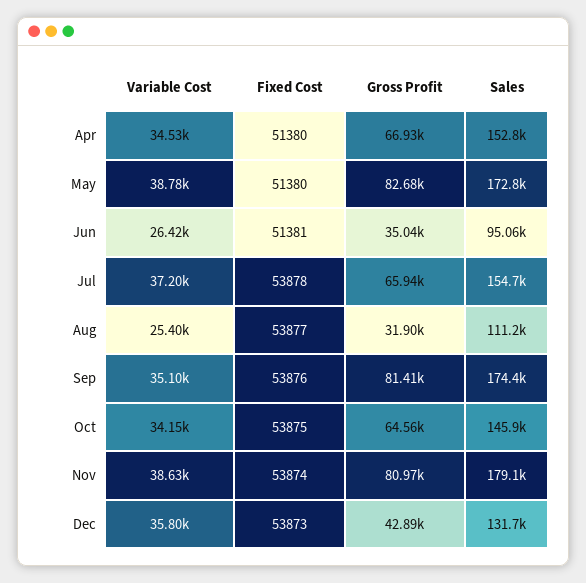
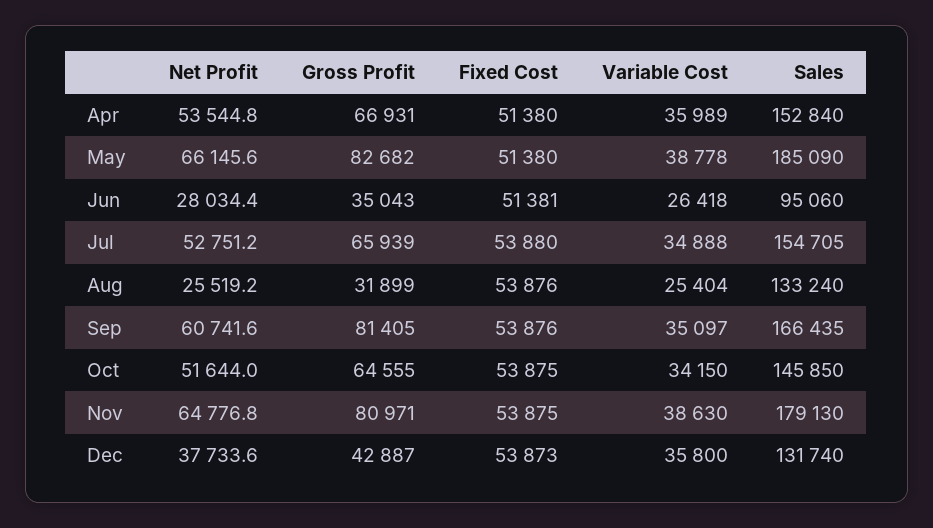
  {
    "Variable Cost": {
-     "Apr": 34530,
+     "Apr": 35989,
      "May": 38778,
      "Jun": 26418,
-     "Jul": 37200,
+     "Jul": 34888,
      "Aug": 25404,
      "Sep": 35097,
      "Oct": 34150,
      "Nov": 38630,
      "Dec": 35800
    },
    "Fixed Cost": {
      "Apr": 51380,
      "May": 51380,
      "Jun": 51381,
-     "Jul": 53878,
+     "Jul": 53880,
-     "Aug": 53877,
+     "Aug": 53876,
      "Sep": 53876,
      "Oct": 53875,
-     "Nov": 53874,
+     "Nov": 53875,
      "Dec": 53873
    },
    "Gross Profit": {
      "Apr": 66931,
      "May": 82682,
      "Jun": 35043,
      "Jul": 65939,
      "Aug": 31899,
      "Sep": 81405,
      "Oct": 64555,
      "Nov": 80971,
      "Dec": 42887
    },
    "Sales": {
      "Apr": 152840,
-     "May": 172800,
+     "May": 185090,
      "Jun": 95060,
      "Jul": 154705,
-     "Aug": 111200,
+     "Aug": 133240,
-     "Sep": 174400,
+     "Sep": 166435,
      "Oct": 145850,
      "Nov": 179130,
      "Dec": 131740
-   }
+   },
+   "Net Profit": {
+     "Apr": 53544.8,
+     "May": 66145.6,
+     "Jun": 28034.4,
+     "Jul": 52751.2,
+     "Aug": 25519.2,
+     "Sep": 60741.6,
+     "Oct": 51644,
+     "Nov": 64776.8,
+     "Dec": 37733.6
+   }
  }

